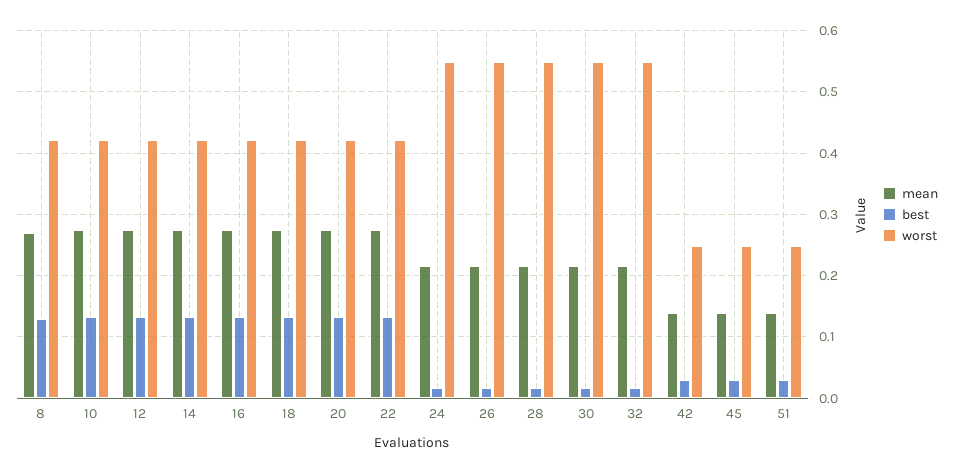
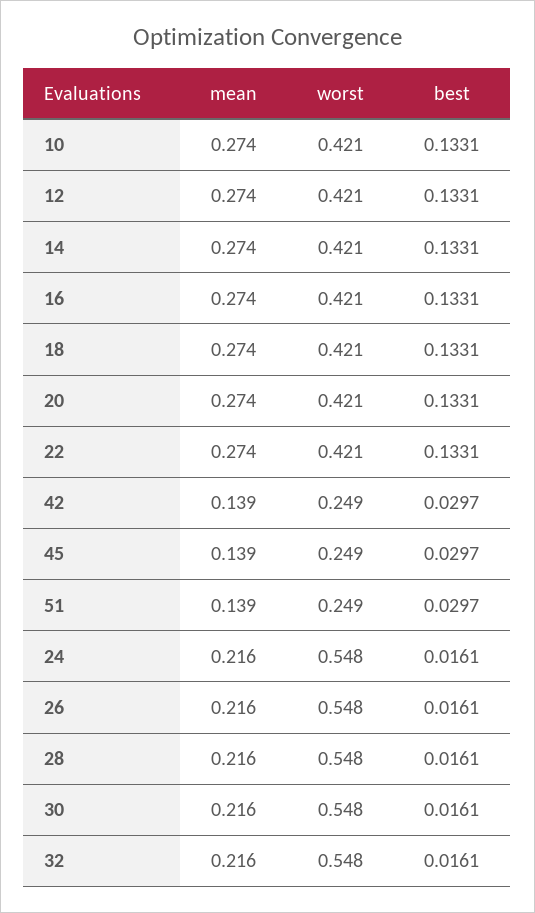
  {
    "mean": {
-     "8": 0.27,
      "10": 0.274,
      "12": 0.274,
      "14": 0.274,
      "16": 0.274,
      "18": 0.274,
      "20": 0.274,
      "22": 0.274,
      "24": 0.216,
      "26": 0.216,
      "28": 0.216,
      "30": 0.216,
      "32": 0.216,
      "42": 0.139,
      "45": 0.139,
      "51": 0.139
    },
    "best": {
-     "8": 0.13,
      "10": 0.1331,
      "12": 0.1331,
      "14": 0.1331,
      "16": 0.1331,
      "18": 0.1331,
      "20": 0.1331,
      "22": 0.1331,
      "24": 0.0161,
      "26": 0.0161,
      "28": 0.0161,
      "30": 0.0161,
      "32": 0.0161,
      "42": 0.0297,
      "45": 0.0297,
      "51": 0.0297
    },
    "worst": {
-     "8": 0.42,
      "10": 0.421,
      "12": 0.421,
      "14": 0.421,
      "16": 0.421,
      "18": 0.421,
      "20": 0.421,
      "22": 0.421,
      "24": 0.548,
      "26": 0.548,
      "28": 0.548,
      "30": 0.548,
      "32": 0.548,
      "42": 0.249,
      "45": 0.249,
      "51": 0.249
    }
  }

